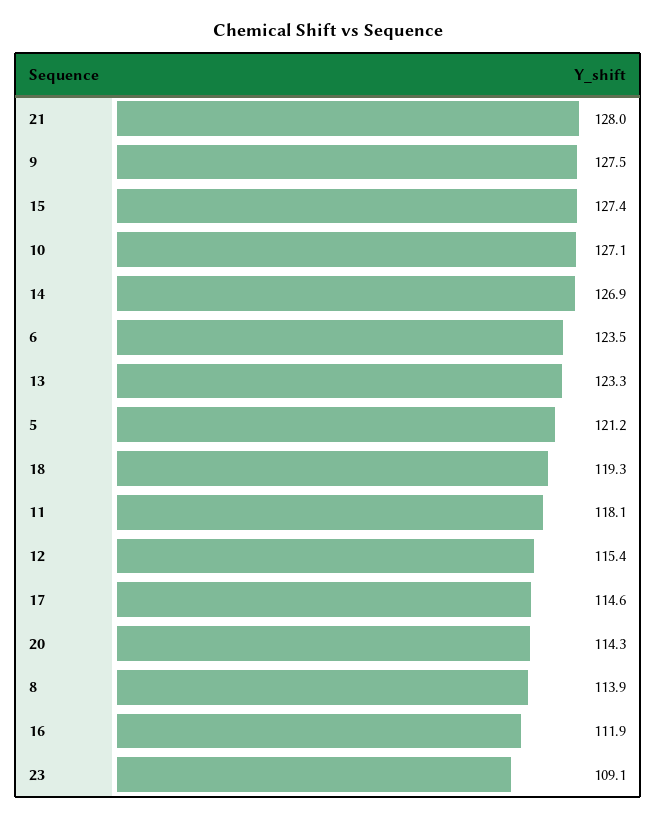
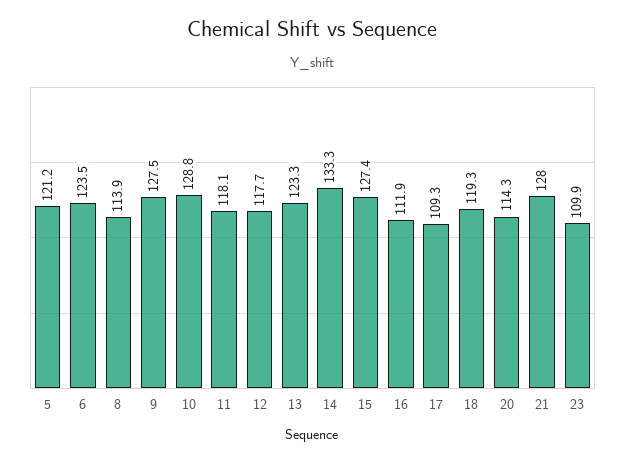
  {
    "21": 128,
    "9": 127.5,
    "15": 127.4,
-   "10": 127.1,
+   "10": 128.8,
-   "14": 126.9,
+   "14": 133.3,
    "6": 123.5,
    "13": 123.3,
    "5": 121.2,
    "18": 119.3,
    "11": 118.1,
-   "12": 115.4,
+   "12": 117.7,
-   "17": 114.6,
+   "17": 109.3,
    "20": 114.3,
    "8": 113.9,
    "16": 111.9,
-   "23": 109.1
+   "23": 109.9
  }

